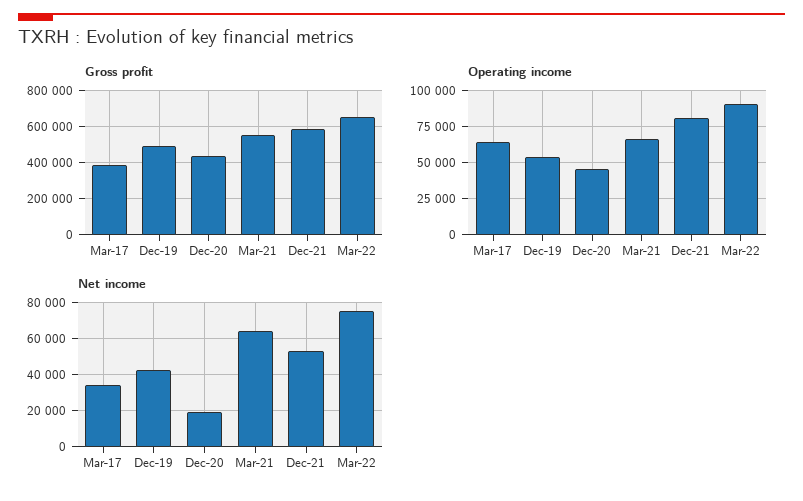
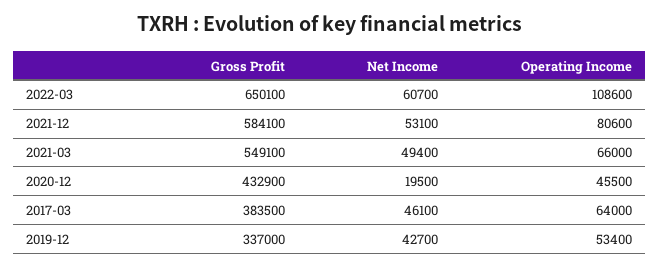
  {
    "Gross profit": {
      "Mar-17": 383500,
-     "Dec-19": 500000,
+     "Dec-19": 337000,
      "Dec-20": 432900,
      "Mar-21": 549100,
      "Dec-21": 584100,
      "Mar-22": 650100
    },
    "Operating income": {
      "Mar-17": 64000,
      "Dec-19": 53400,
      "Dec-20": 45500,
      "Mar-21": 66000,
      "Dec-21": 80600,
-     "Mar-22": 90000
+     "Mar-22": 108600
    },
    "Net income": {
-     "Mar-17": 35000,
+     "Mar-17": 46100,
      "Dec-19": 42700,
      "Dec-20": 19500,
-     "Mar-21": 65000,
+     "Mar-21": 49400,
      "Dec-21": 53100,
-     "Mar-22": 75000
+     "Mar-22": 60700
    }
  }

